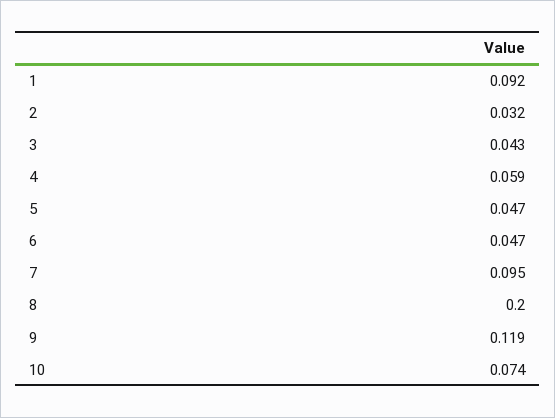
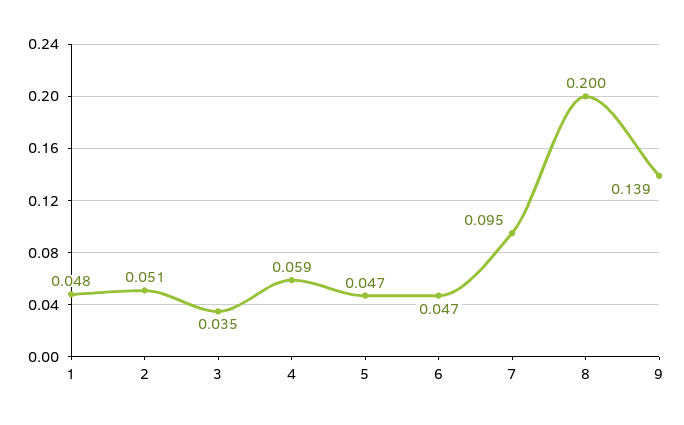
  {
-   "1": 0.092,
+   "1": 0.048,
-   "2": 0.032,
+   "2": 0.051,
-   "3": 0.043,
+   "3": 0.035,
    "4": 0.059,
    "5": 0.047,
    "6": 0.047,
    "7": 0.095,
    "8": 0.2,
-   "9": 0.119,
+   "9": 0.139
-   "10": 0.074
  }

